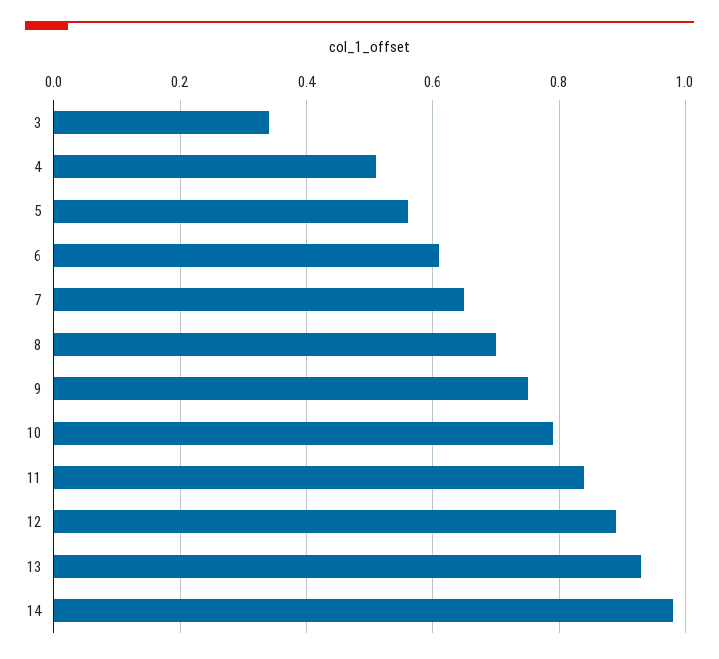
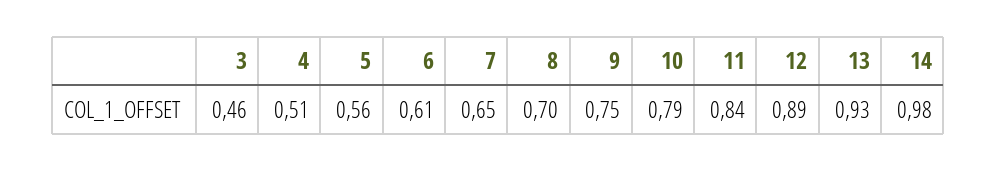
  {
-   "3": 0.35,
+   "3": 0.46,
    "4": 0.51,
    "5": 0.56,
    "6": 0.61,
    "7": 0.65,
    "8": 0.7,
    "9": 0.75,
    "10": 0.79,
    "11": 0.84,
    "12": 0.89,
    "13": 0.93,
    "14": 0.98
  }

